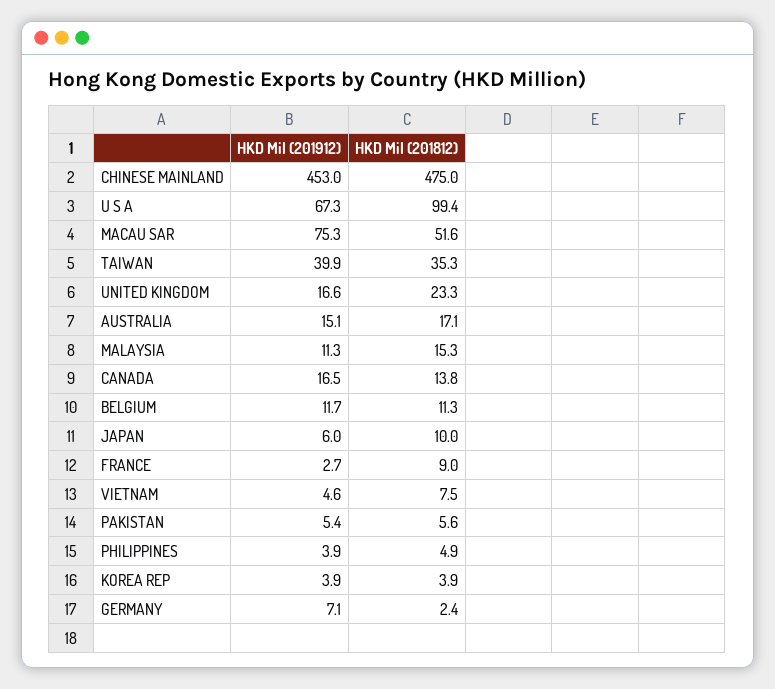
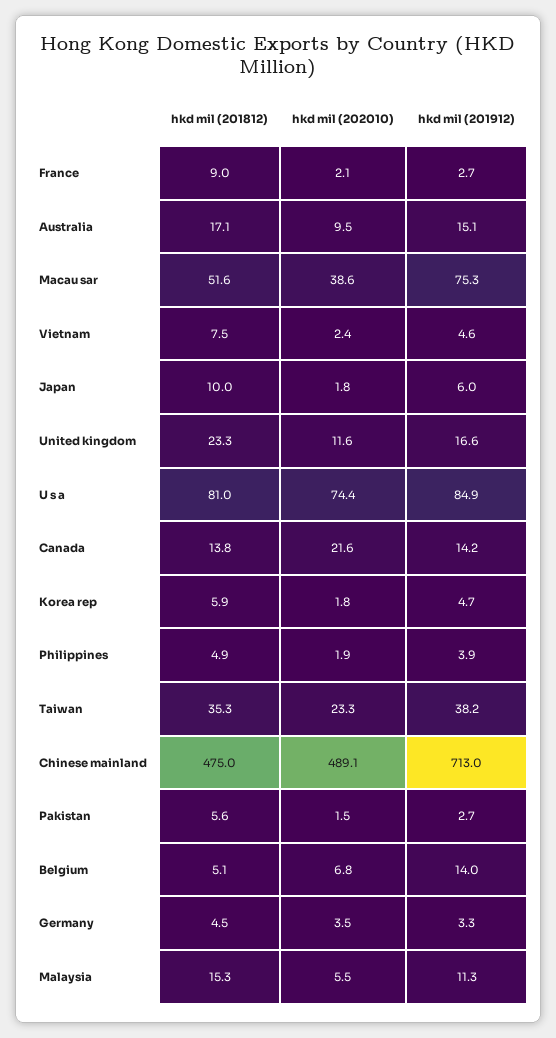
  {
    "HKD Mil (201912)": {
-     "CHINESE MAINLAND": 453,
+     "CHINESE MAINLAND": 713,
-     "U S A": 67.3,
+     "U S A": 84.9,
      "MACAU SAR": 75.3,
-     "TAIWAN": 39.9,
+     "TAIWAN": 38.2,
      "UNITED KINGDOM": 16.6,
      "AUSTRALIA": 15.1,
      "MALAYSIA": 11.3,
-     "CANADA": 16.5,
+     "CANADA": 14.2,
-     "BELGIUM": 11.7,
+     "BELGIUM": 14,
      "JAPAN": 6,
      "FRANCE": 2.7,
      "VIETNAM": 4.6,
-     "PAKISTAN": 5.4,
+     "PAKISTAN": 2.7,
      "PHILIPPINES": 3.9,
-     "KOREA REP": 3.9,
+     "KOREA REP": 4.7,
-     "GERMANY": 7.1
+     "GERMANY": 3.3
    },
    "HKD Mil (201812)": {
      "CHINESE MAINLAND": 475,
-     "U S A": 99.4,
+     "U S A": 81,
      "MACAU SAR": 51.6,
      "TAIWAN": 35.3,
      "UNITED KINGDOM": 23.3,
      "AUSTRALIA": 17.1,
      "MALAYSIA": 15.3,
      "CANADA": 13.8,
-     "BELGIUM": 11.3,
+     "BELGIUM": 5.1,
      "JAPAN": 10,
      "FRANCE": 9,
      "VIETNAM": 7.5,
      "PAKISTAN": 5.6,
      "PHILIPPINES": 4.9,
-     "KOREA REP": 3.9,
+     "KOREA REP": 5.9,
-     "GERMANY": 2.4
+     "GERMANY": 4.5
-   }
+   },
+   "hkd mil (202010)": {
+     "FRANCE": 2.1,
+     "AUSTRALIA": 9.5,
+     "MACAU SAR": 38.6,
+     "VIETNAM": 2.4,
+     "JAPAN": 1.8,
+     "UNITED KINGDOM": 11.6,
+     "U S A": 74.4,
+     "CANADA": 21.6,
+     "KOREA REP": 1.8,
+     "PHILIPPINES": 1.9,
+     "TAIWAN": 23.3,
+     "CHINESE MAINLAND": 489.1,
+     "PAKISTAN": 1.5,
+     "BELGIUM": 6.8,
+     "GERMANY": 3.5,
+     "MALAYSIA": 5.5
+   }
  }

